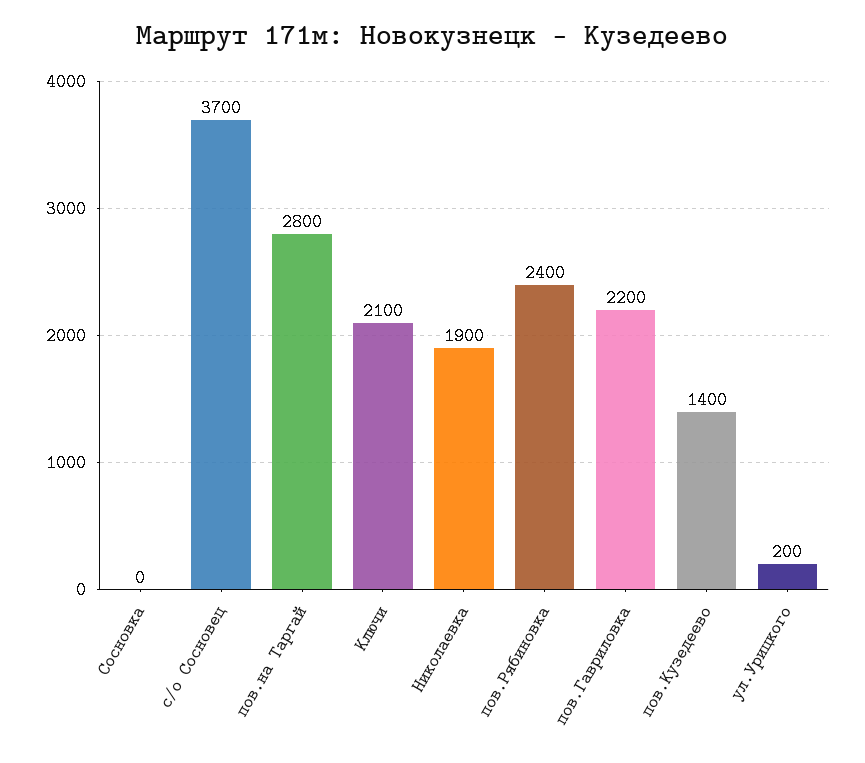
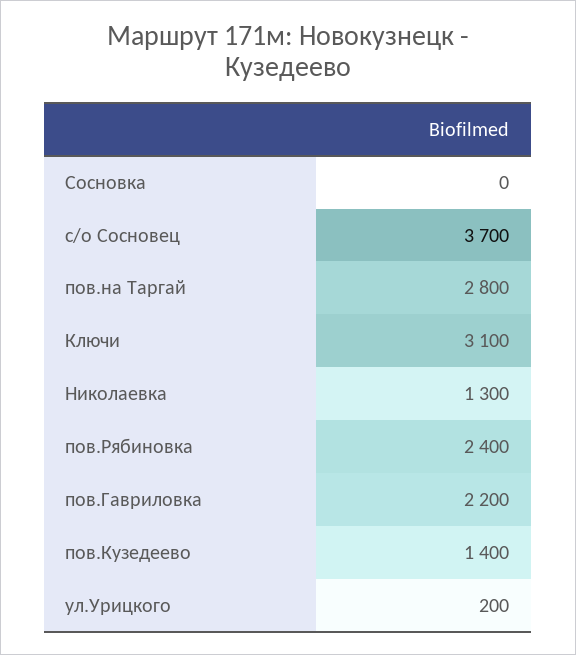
  {
    "Сосновка": 0,
    "с/о Сосновец": 3700,
    "пов.на Таргай": 2800,
-   "Ключи": 2100,
+   "Ключи": 3100,
-   "Николаевка": 1900,
+   "Николаевка": 1300,
    "пов.Рябиновка": 2400,
    "пов.Гавриловка": 2200,
    "пов.Кузедеево": 1400,
    "ул.Урицкого": 200
  }

